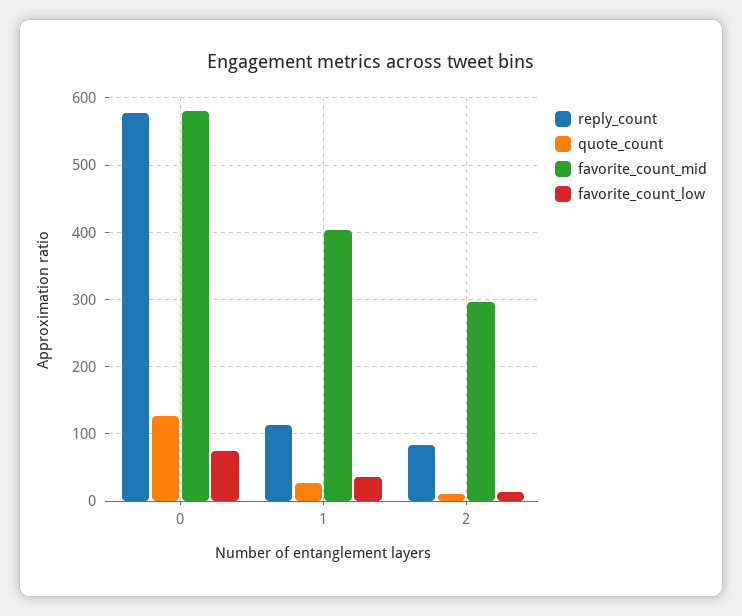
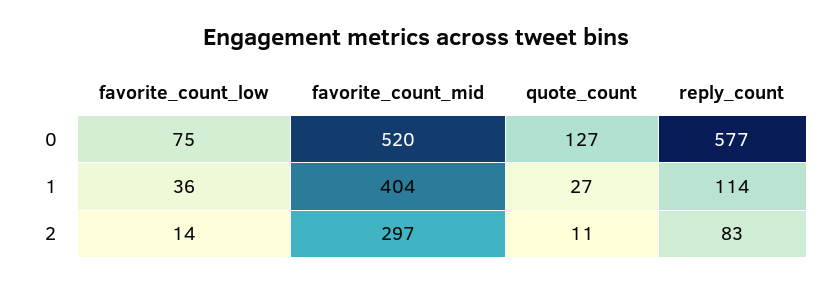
  {
    "reply_count": {
      "0": 577,
      "1": 114,
      "2": 83
    },
    "quote_count": {
      "0": 127,
      "1": 27,
      "2": 11
    },
    "favorite_count_mid": {
-     "0": 580,
+     "0": 520,
      "1": 404,
      "2": 297
    },
    "favorite_count_low": {
      "0": 75,
      "1": 36,
      "2": 14
    }
  }

